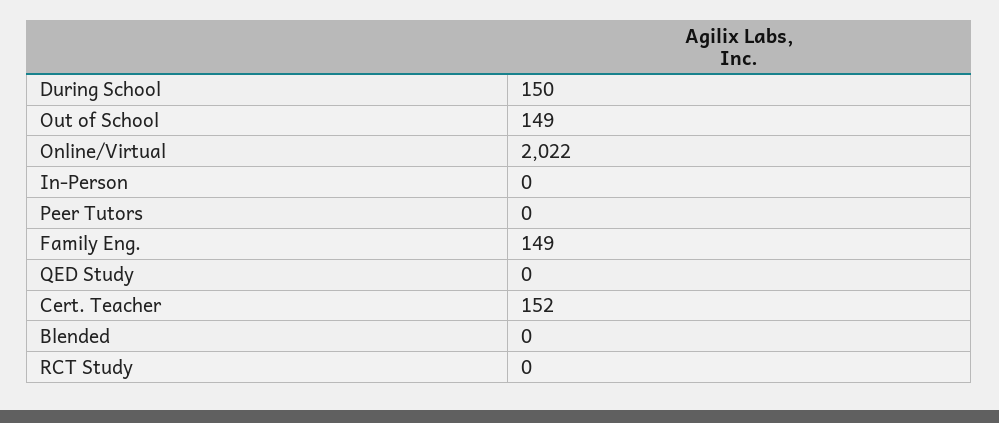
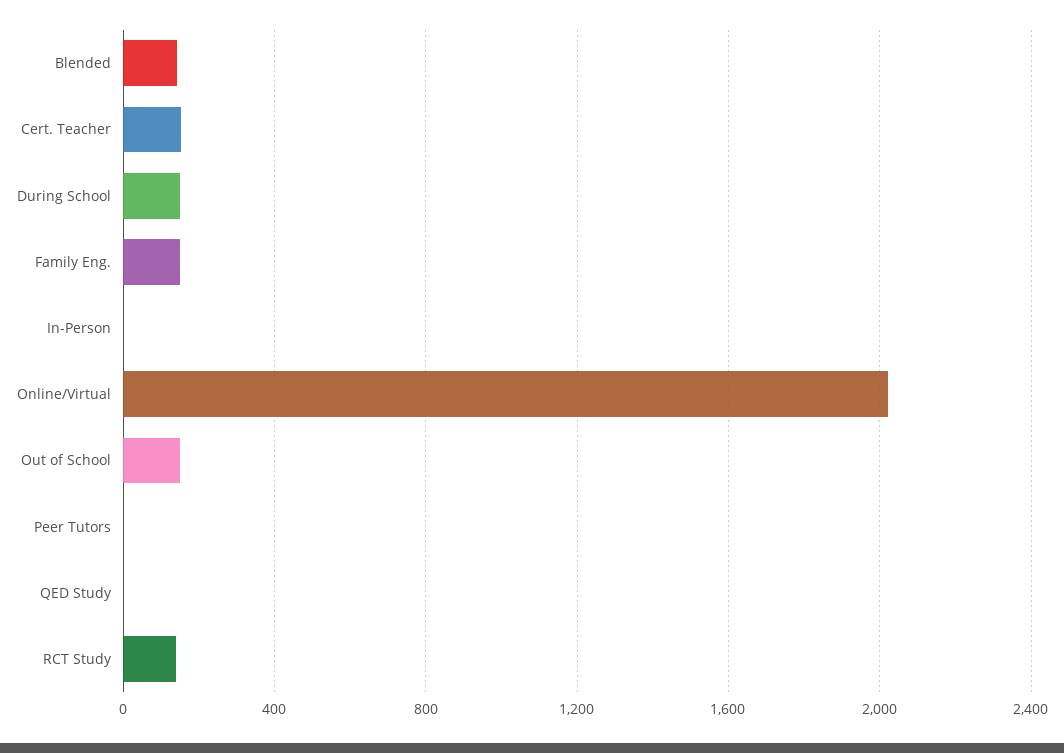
  {
    "During School": 150,
    "Out of School": 149,
    "Online/Virtual": 2022,
    "In-Person": 0,
    "Peer Tutors": 0,
    "Family Eng.": 149,
    "QED Study": 0,
    "Cert. Teacher": 152,
-   "Blended": 0,
+   "Blended": 150,
-   "RCT Study": 0
+   "RCT Study": 150
  }

